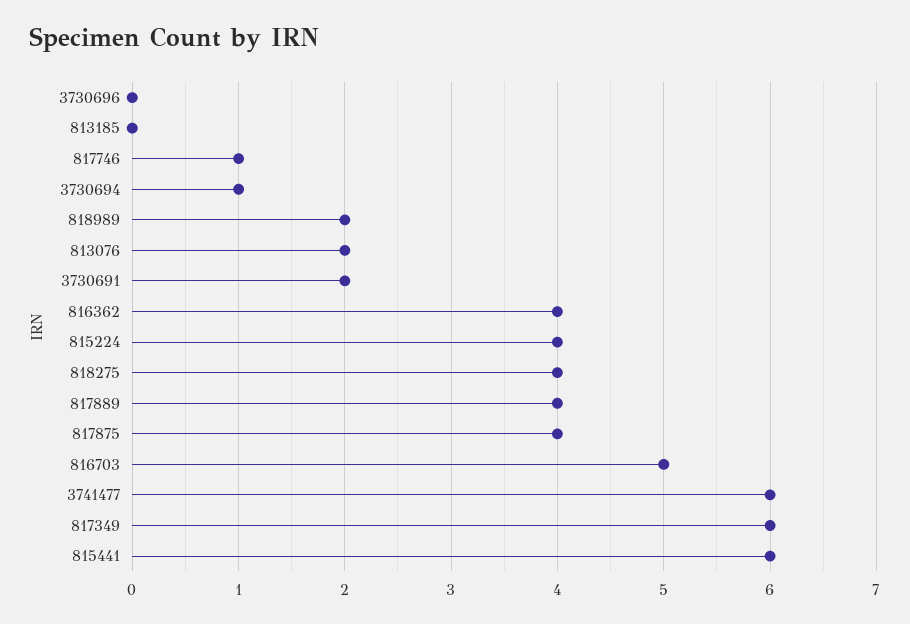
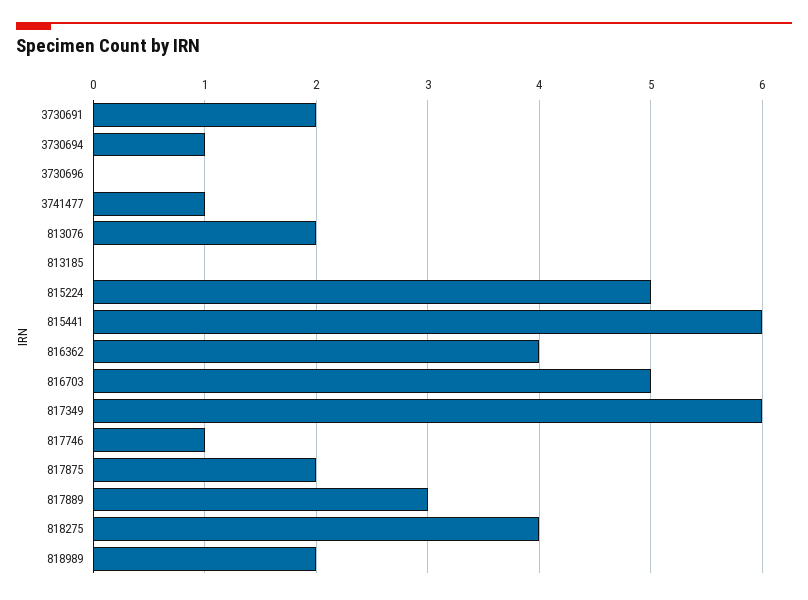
  {
    "3730696": 0,
    "813185": 0,
    "817746": 1,
    "3730694": 1,
    "818989": 2,
    "813076": 2,
    "3730691": 2,
    "816362": 4,
-   "815224": 4,
+   "815224": 5,
    "818275": 4,
-   "817889": 4,
+   "817889": 3,
-   "817875": 4,
+   "817875": 2,
    "816703": 5,
-   "3741477": 6,
+   "3741477": 1,
    "817349": 6,
    "815441": 6
  }

